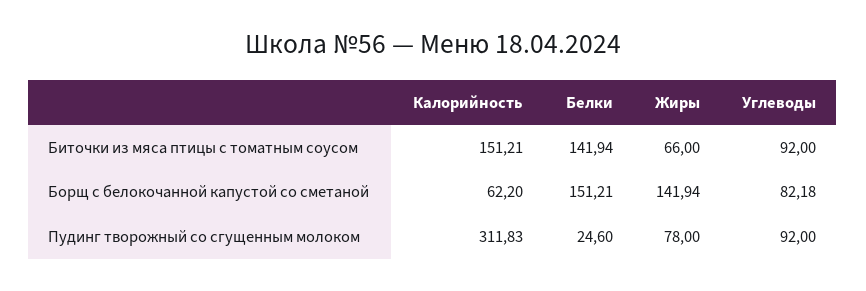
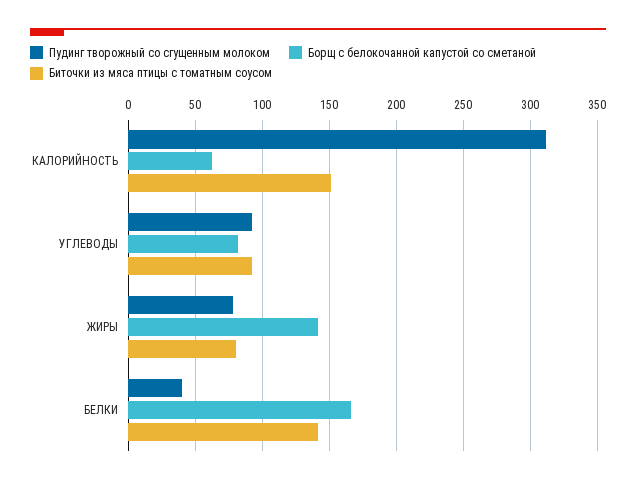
  {
    "Биточки из мяса птицы с томатным соусом": {
      "Калорийность": 151.21,
      "Белки": 141.94,
-     "Жиры": 66,
+     "Жиры": 80,
      "Углеводы": 92
    },
    "Борщ с белокочанной капустой со сметаной": {
      "Калорийность": 62.2,
-     "Белки": 151.21,
+     "Белки": 165,
      "Жиры": 141.94,
      "Углеводы": 82.18
    },
    "Пудинг творожный со сгущенным молоком": {
      "Калорийность": 311.83,
-     "Белки": 24.6,
+     "Белки": 40,
      "Жиры": 78,
      "Углеводы": 92
    }
  }

